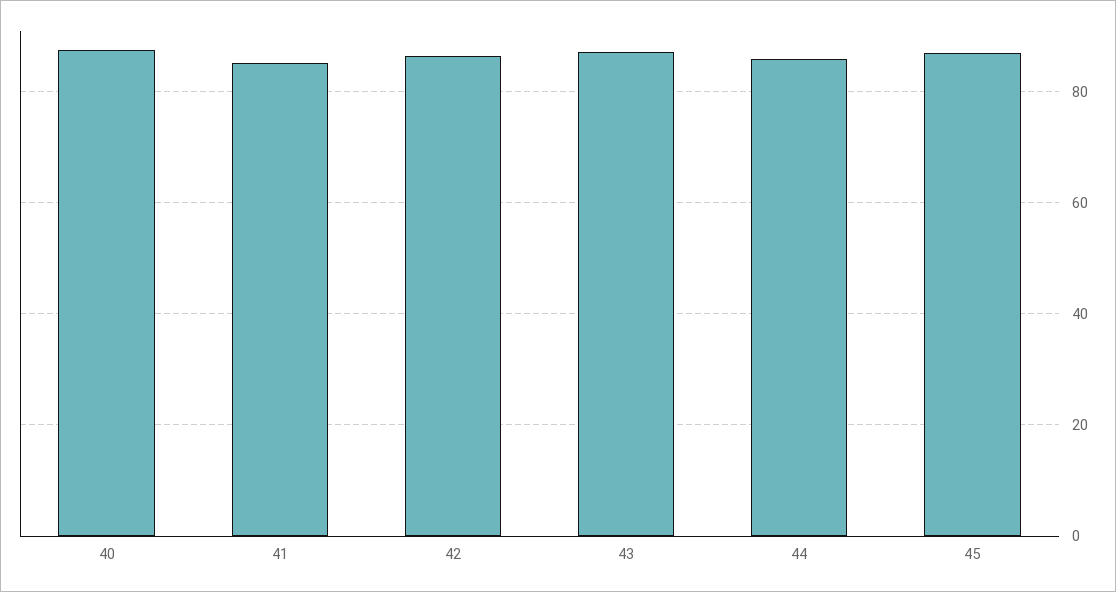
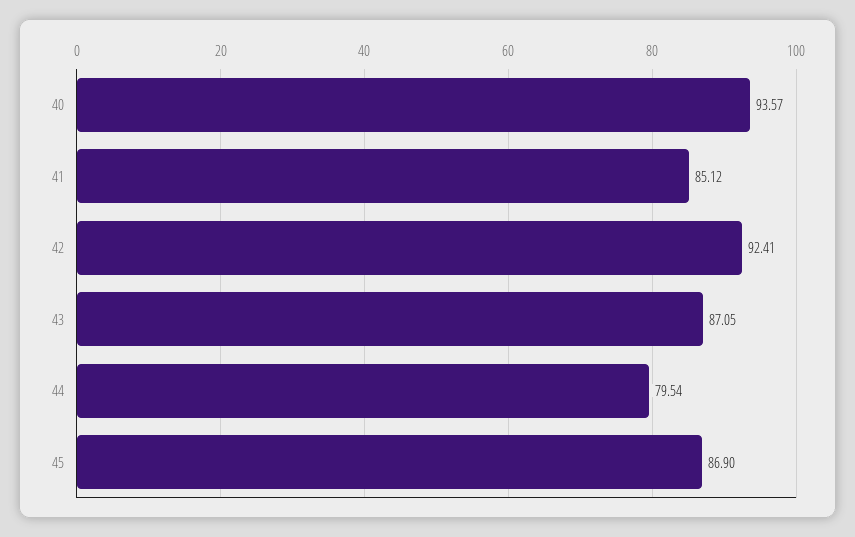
  {
-   "40": 88,
+   "40": 93.57,
    "41": 85.12,
-   "42": 86,
+   "42": 92.41,
    "43": 87.05,
-   "44": 86,
+   "44": 79.54,
    "45": 86.9
  }

